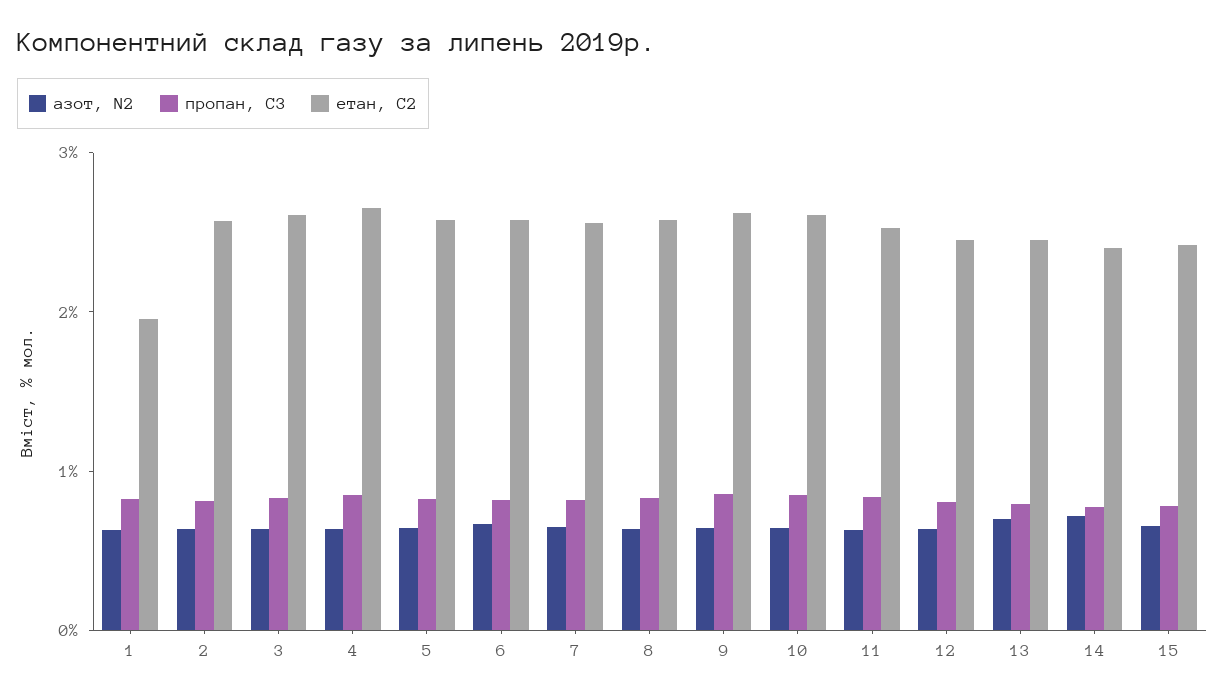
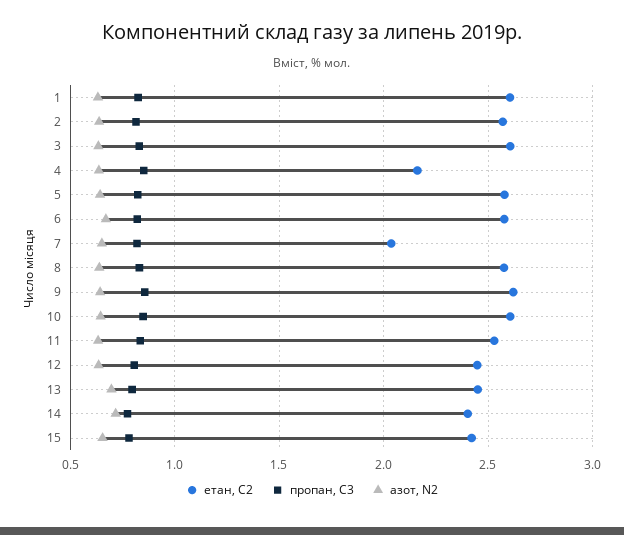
  {
    "азот, N2": {
      "1": 0.65,
      "2": 0.65,
      "3": 0.65,
      "4": 0.65,
      "5": 0.65,
      "6": 0.65,
      "7": 0.65,
      "8": 0.65,
      "9": 0.65,
      "10": 0.65,
      "11": 0.65,
      "12": 0.65,
      "13": 0.7,
      "14": 0.7,
      "15": 0.65
    },
    "пропан, С3": {
      "1": 0.8,
      "2": 0.8,
      "3": 0.85,
      "4": 0.85,
      "5": 0.8,
      "6": 0.8,
      "7": 0.8,
      "8": 0.85,
      "9": 0.85,
      "10": 0.85,
      "11": 0.85,
      "12": 0.8,
      "13": 0.8,
      "14": 0.75,
      "15": 0.8
    },
    "етан, С2": {
-     "1": 2,
+     "1": 2.6,
      "2": 2.55,
      "3": 2.6,
-     "4": 2.6,
+     "4": 2.15,
      "5": 2.6,
      "6": 2.6,
-     "7": 2.6,
+     "7": 2.05,
      "8": 2.6,
      "9": 2.6,
      "10": 2.6,
      "11": 2.55,
      "12": 2.45,
      "13": 2.45,
      "14": 2.4,
      "15": 2.4
    }
  }

